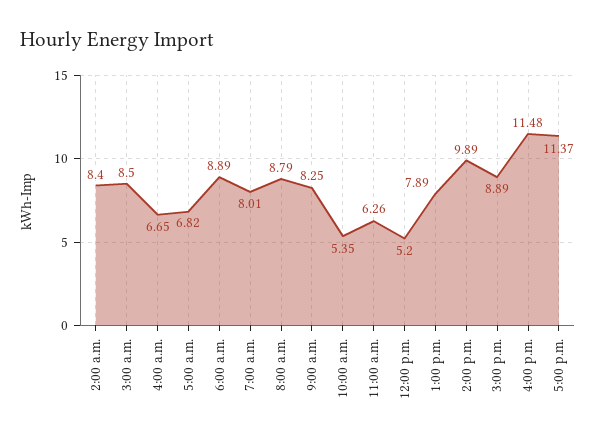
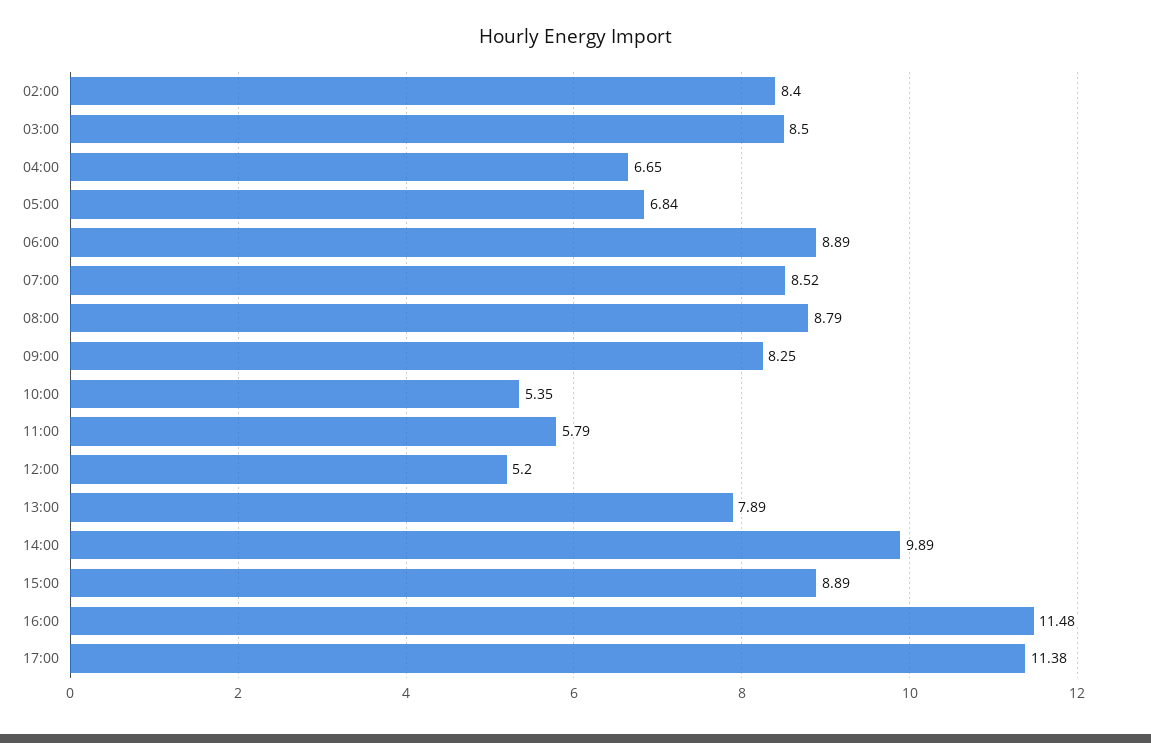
  {
    "2:00 a.m.": 8.4,
    "3:00 a.m.": 8.5,
    "4:00 a.m.": 6.65,
-   "5:00 a.m.": 6.82,
+   "5:00 a.m.": 6.84,
    "6:00 a.m.": 8.89,
-   "7:00 a.m.": 8.01,
+   "7:00 a.m.": 8.52,
    "8:00 a.m.": 8.79,
    "9:00 a.m.": 8.25,
    "10:00 a.m.": 5.35,
-   "11:00 a.m.": 6.26,
+   "11:00 a.m.": 5.79,
    "12:00 p.m.": 5.2,
    "1:00 p.m.": 7.89,
    "2:00 p.m.": 9.89,
    "3:00 p.m.": 8.89,
    "4:00 p.m.": 11.48,
-   "5:00 p.m.": 11.37
+   "5:00 p.m.": 11.38
  }

